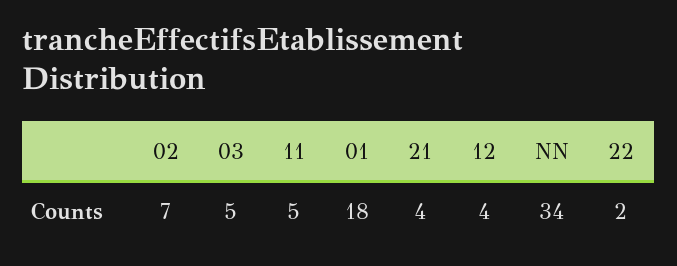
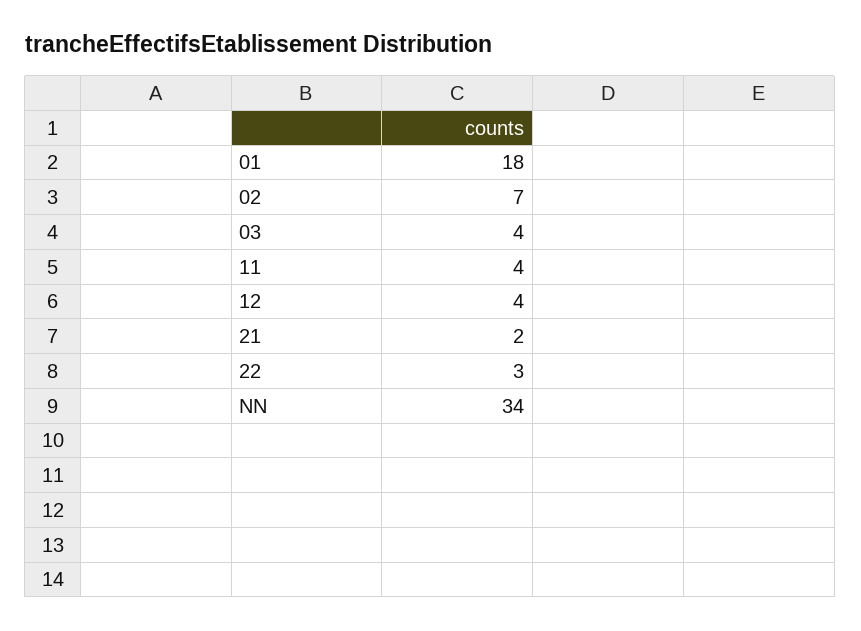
  {
    "02": 7,
-   "03": 5,
+   "03": 4,
-   "11": 5,
+   "11": 4,
    "01": 18,
-   "21": 4,
+   "21": 2,
    "12": 4,
    "NN": 34,
-   "22": 2
+   "22": 3
  }

